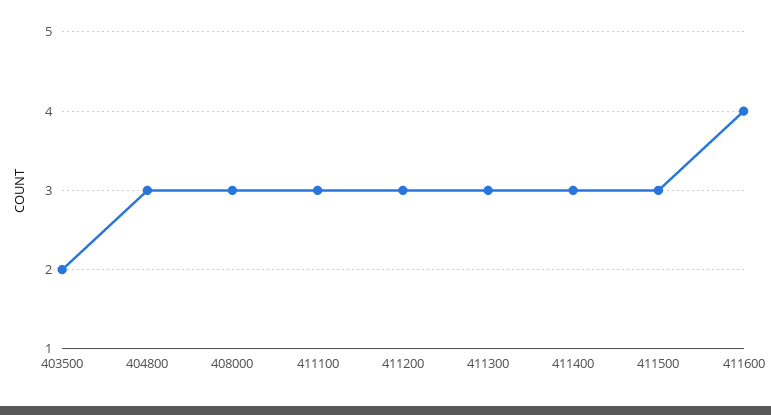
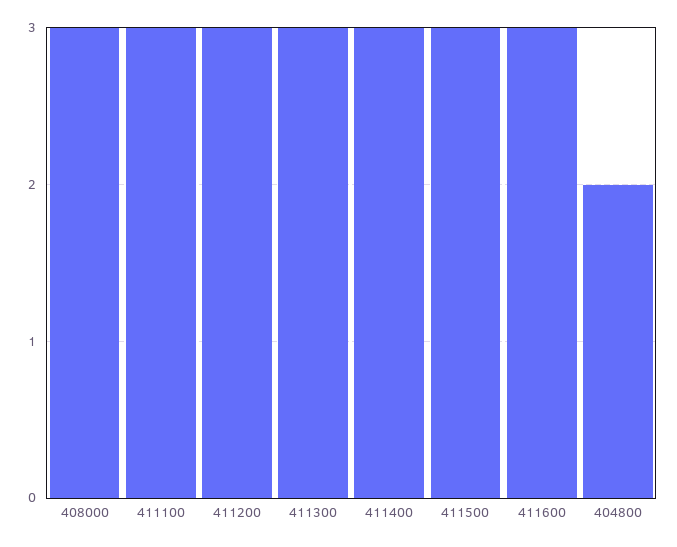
  {
-   "403500": 2,
-   "404800": 3,
+   "404800": 2,
    "408000": 3,
    "411100": 3,
    "411200": 3,
    "411300": 3,
    "411400": 3,
    "411500": 3,
-   "411600": 4
+   "411600": 3
  }

